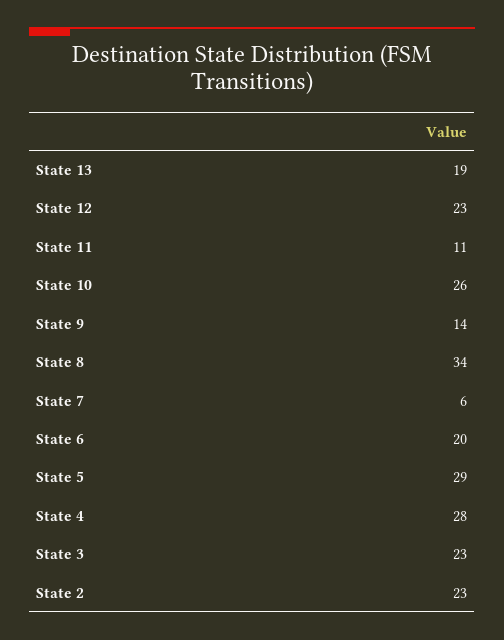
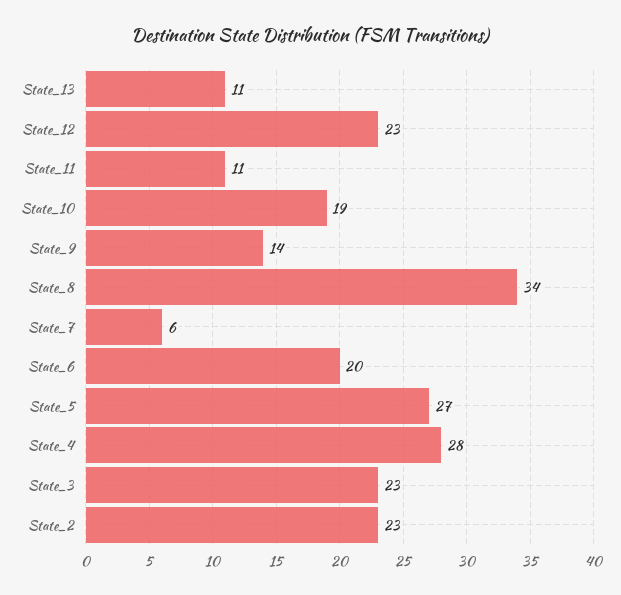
  {
-   "State 13": 19,
+   "State 13": 11,
    "State 12": 23,
    "State 11": 11,
-   "State 10": 26,
+   "State 10": 19,
    "State 9": 14,
    "State 8": 34,
    "State 7": 6,
    "State 6": 20,
-   "State 5": 29,
+   "State 5": 27,
    "State 4": 28,
    "State 3": 23,
    "State 2": 23
  }

